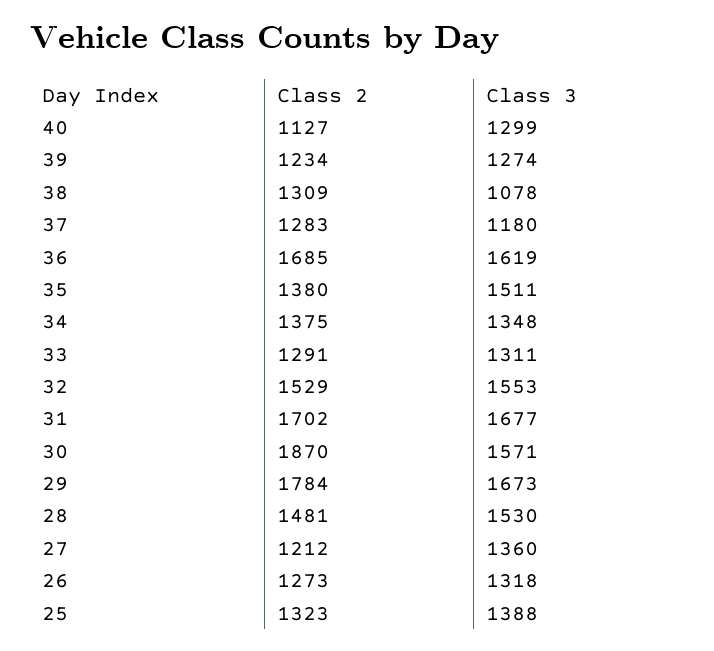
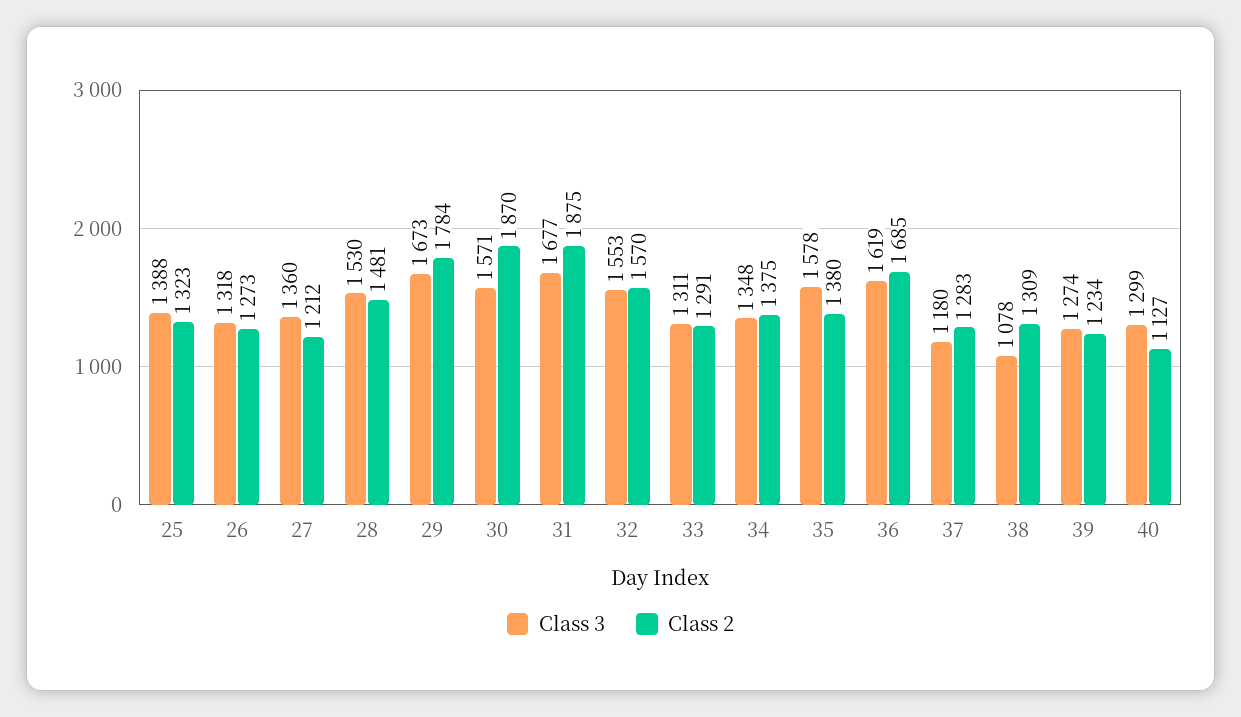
  {
    "Class 2": {
      "40": 1127,
      "39": 1234,
      "38": 1309,
      "37": 1283,
      "36": 1685,
      "35": 1380,
      "34": 1375,
      "33": 1291,
-     "32": 1529,
+     "32": 1570,
-     "31": 1702,
+     "31": 1875,
      "30": 1870,
      "29": 1784,
      "28": 1481,
      "27": 1212,
      "26": 1273,
      "25": 1323
    },
    "Class 3": {
      "40": 1299,
      "39": 1274,
      "38": 1078,
      "37": 1180,
      "36": 1619,
-     "35": 1511,
+     "35": 1578,
      "34": 1348,
      "33": 1311,
      "32": 1553,
      "31": 1677,
      "30": 1571,
      "29": 1673,
      "28": 1530,
      "27": 1360,
      "26": 1318,
      "25": 1388
    }
  }

